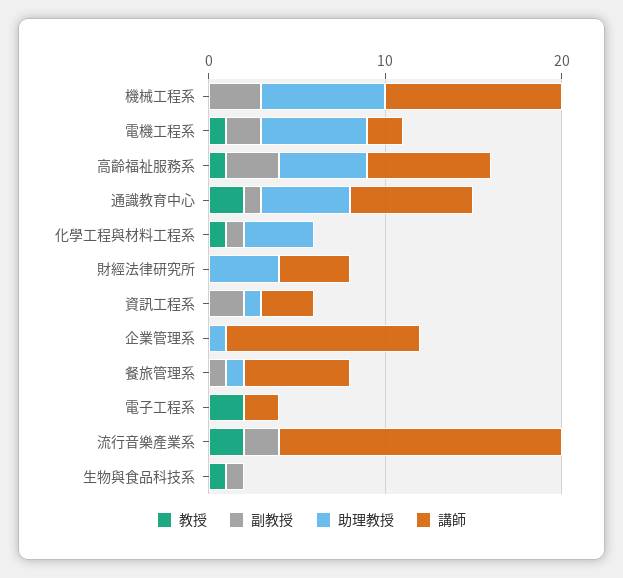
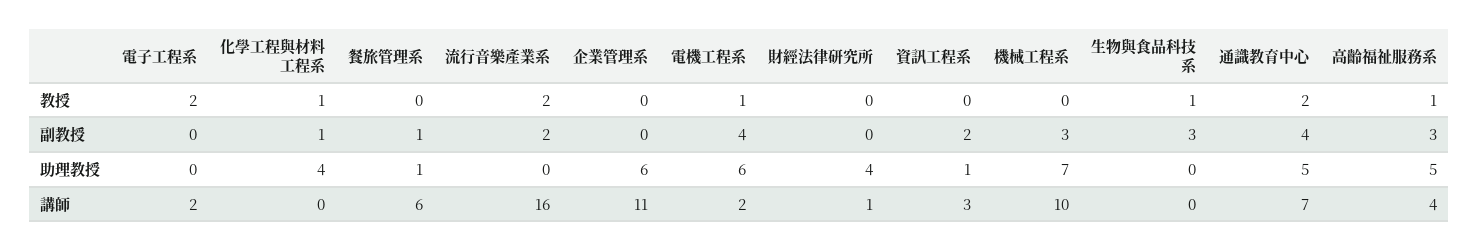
  {
    "教授": {
      "機械工程系": 0,
      "電機工程系": 1,
      "高齡福祉服務系": 1,
      "通識教育中心": 2,
      "化學工程與材料工程系": 1,
      "財經法律研究所": 0,
      "資訊工程系": 0,
      "企業管理系": 0,
      "餐旅管理系": 0,
      "電子工程系": 2,
      "流行音樂產業系": 2,
      "生物與食品科技系": 1
    },
    "副教授": {
      "機械工程系": 3,
-     "電機工程系": 2,
+     "電機工程系": 4,
      "高齡福祉服務系": 3,
-     "通識教育中心": 1,
+     "通識教育中心": 4,
      "化學工程與材料工程系": 1,
      "財經法律研究所": 0,
      "資訊工程系": 2,
      "企業管理系": 0,
      "餐旅管理系": 1,
      "電子工程系": 0,
      "流行音樂產業系": 2,
-     "生物與食品科技系": 1
+     "生物與食品科技系": 3
    },
    "助理教授": {
      "機械工程系": 7,
      "電機工程系": 6,
      "高齡福祉服務系": 5,
      "通識教育中心": 5,
      "化學工程與材料工程系": 4,
      "財經法律研究所": 4,
      "資訊工程系": 1,
-     "企業管理系": 1,
+     "企業管理系": 6,
      "餐旅管理系": 1,
      "電子工程系": 0,
      "流行音樂產業系": 0,
      "生物與食品科技系": 0
    },
    "講師": {
      "機械工程系": 10,
      "電機工程系": 2,
-     "高齡福祉服務系": 7,
+     "高齡福祉服務系": 4,
      "通識教育中心": 7,
      "化學工程與材料工程系": 0,
-     "財經法律研究所": 4,
+     "財經法律研究所": 1,
      "資訊工程系": 3,
      "企業管理系": 11,
      "餐旅管理系": 6,
      "電子工程系": 2,
      "流行音樂產業系": 16,
      "生物與食品科技系": 0
    }
  }

